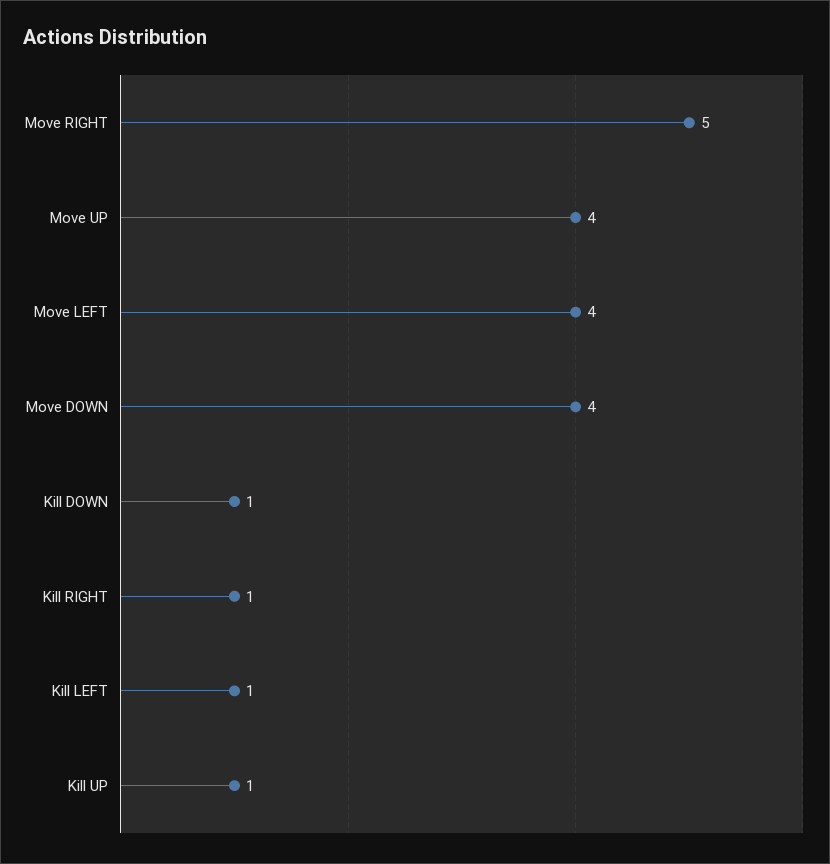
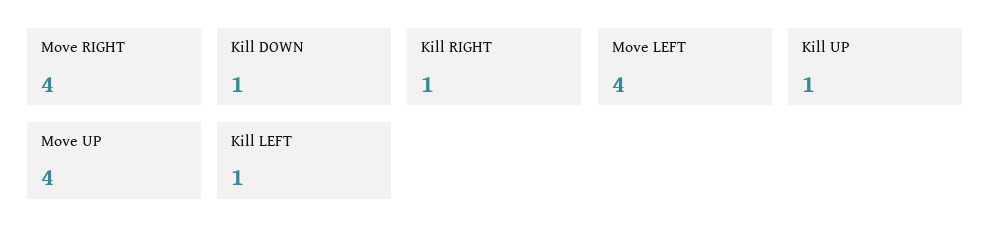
  {
-   "Move RIGHT": 5,
+   "Move RIGHT": 4,
    "Move UP": 4,
    "Move LEFT": 4,
-   "Move DOWN": 4,
    "Kill DOWN": 1,
    "Kill RIGHT": 1,
    "Kill LEFT": 1,
    "Kill UP": 1
  }

